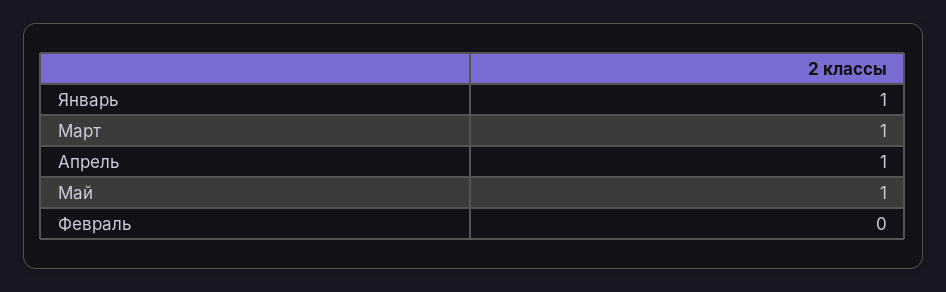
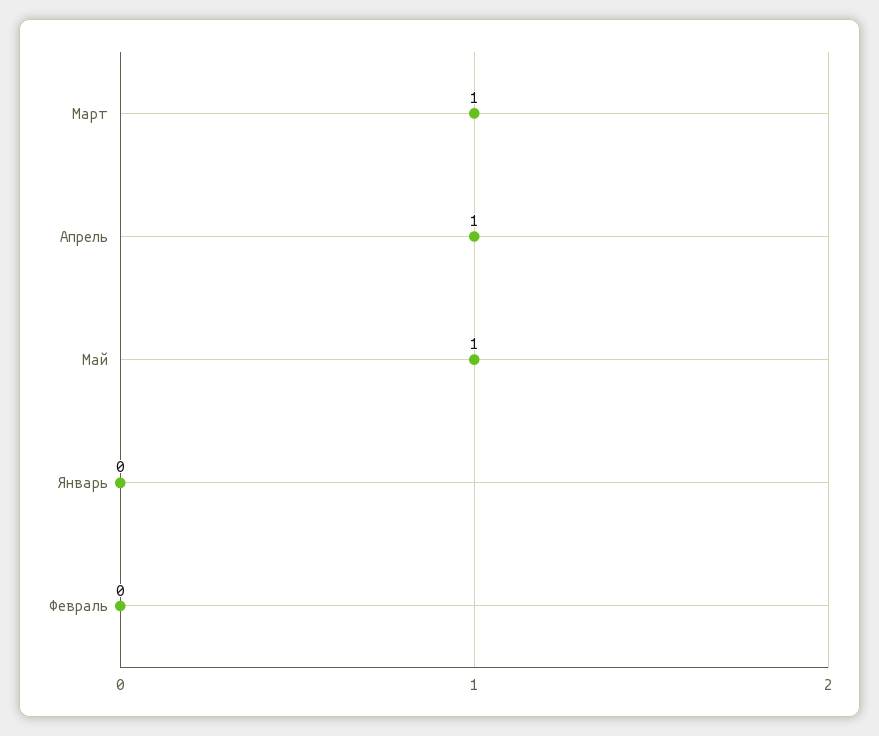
  {
-   "Январь": 1,
+   "Январь": 0,
    "Март": 1,
    "Апрель": 1,
    "Май": 1,
    "Февраль": 0
  }

